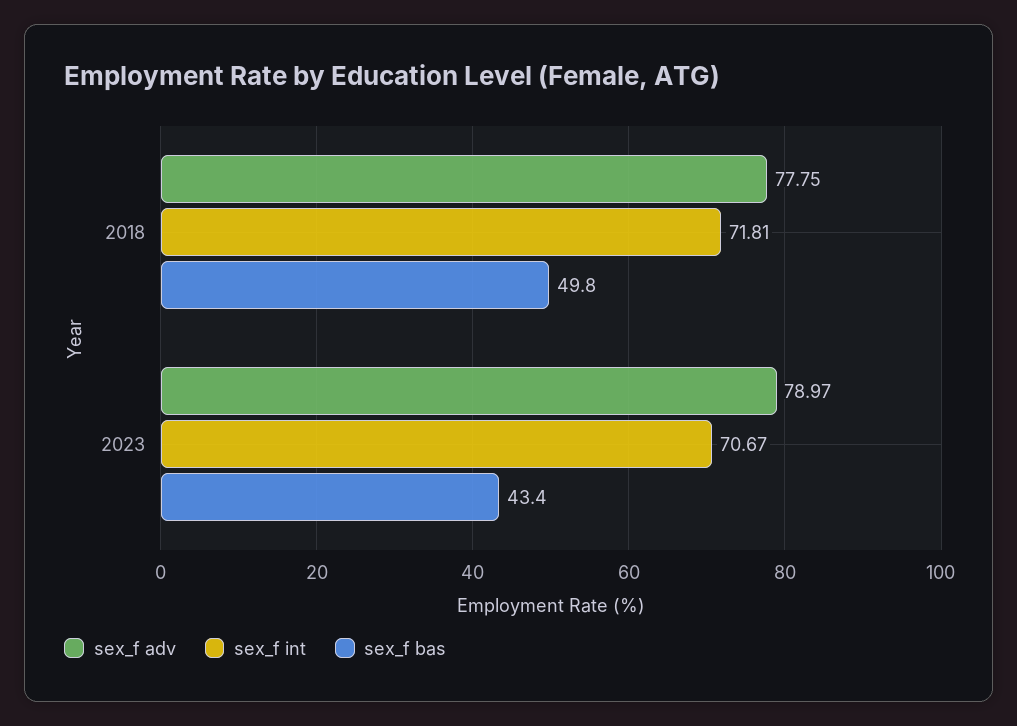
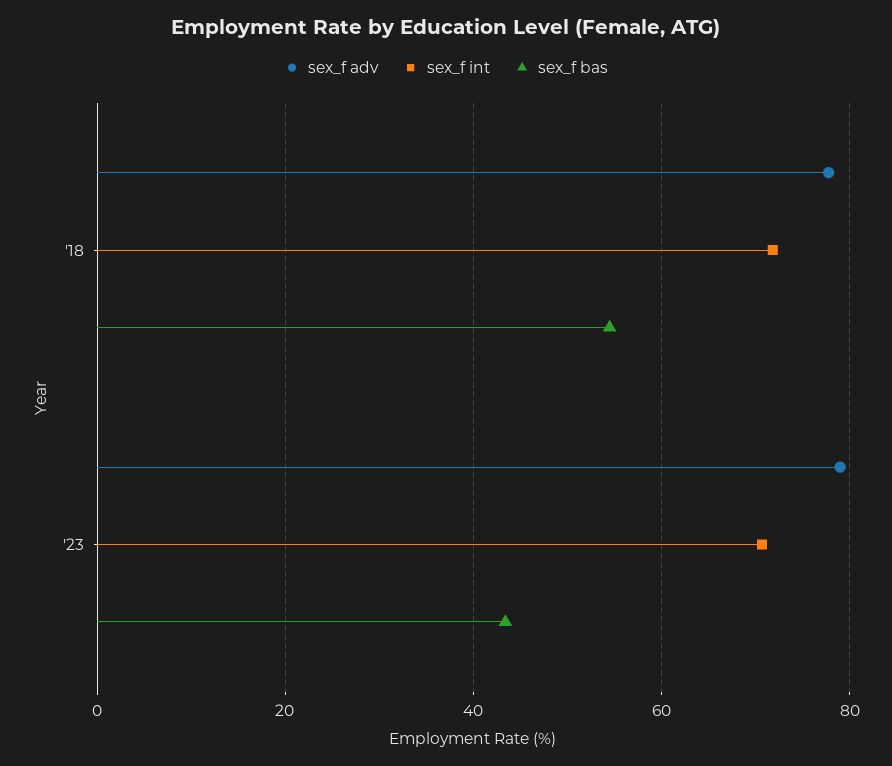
  {
    "sex_f adv": {
      "2018": 77.75,
      "2023": 78.97
    },
    "sex_f int": {
      "2018": 71.81,
      "2023": 70.67
    },
    "sex_f bas": {
-     "2018": 49.8,
+     "2018": 54,
      "2023": 43.4
    }
  }

